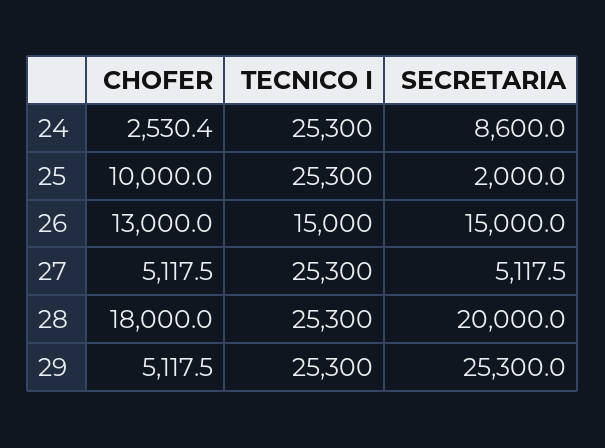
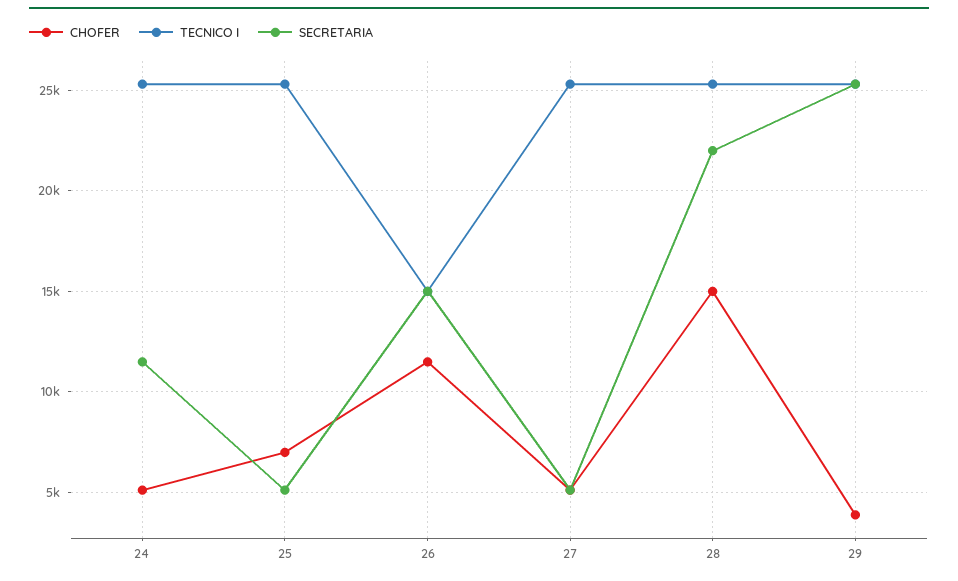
  {
    "CHOFER": {
-     "24": 2530.4,
+     "24": 5000,
-     "25": 10000,
+     "25": 7000,
-     "26": 13000,
+     "26": 11500,
      "27": 5117.5,
-     "28": 18000,
+     "28": 15000,
-     "29": 5117.5
+     "29": 4000
    },
    "TECNICO I": {
      "24": 25300,
      "25": 25300,
      "26": 15000,
      "27": 25300,
      "28": 25300,
      "29": 25300
    },
    "SECRETARIA": {
-     "24": 8600,
+     "24": 11500,
-     "25": 2000,
+     "25": 5000,
      "26": 15000,
      "27": 5117.5,
-     "28": 20000,
+     "28": 22000,
      "29": 25300
    }
  }

